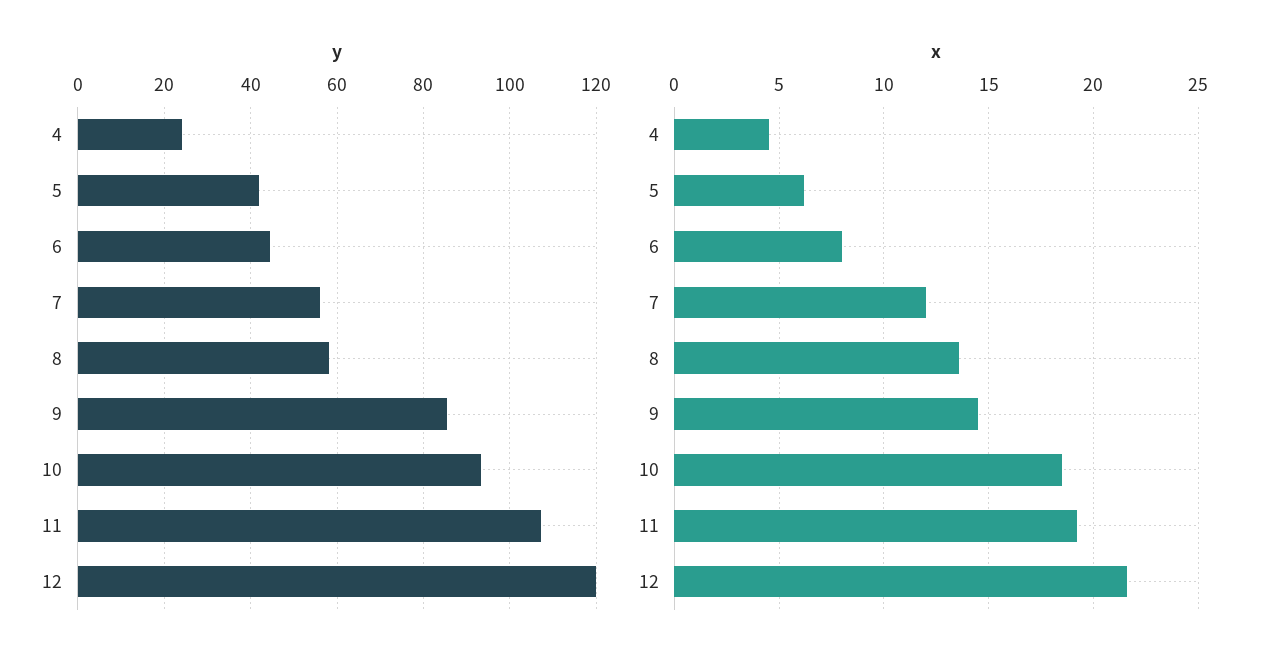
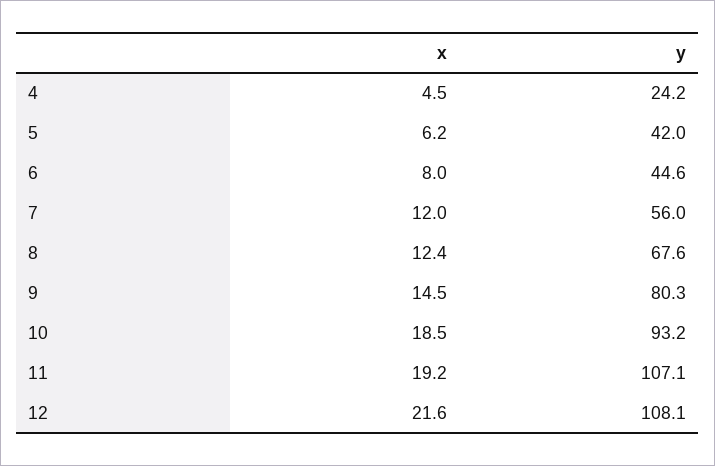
  {
    "y": {
      "4": 24.2,
      "5": 42,
      "6": 44.6,
      "7": 56,
-     "8": 58,
+     "8": 67.6,
-     "9": 86,
+     "9": 80.3,
      "10": 93.2,
      "11": 107.1,
-     "12": 120
+     "12": 108.1
    },
    "x": {
      "4": 4.5,
      "5": 6.2,
      "6": 8,
      "7": 12,
-     "8": 13.5,
+     "8": 12.4,
      "9": 14.5,
      "10": 18.5,
      "11": 19.2,
      "12": 21.6
    }
  }

